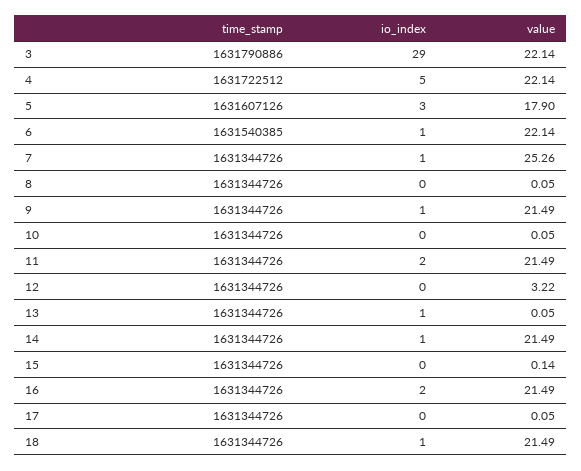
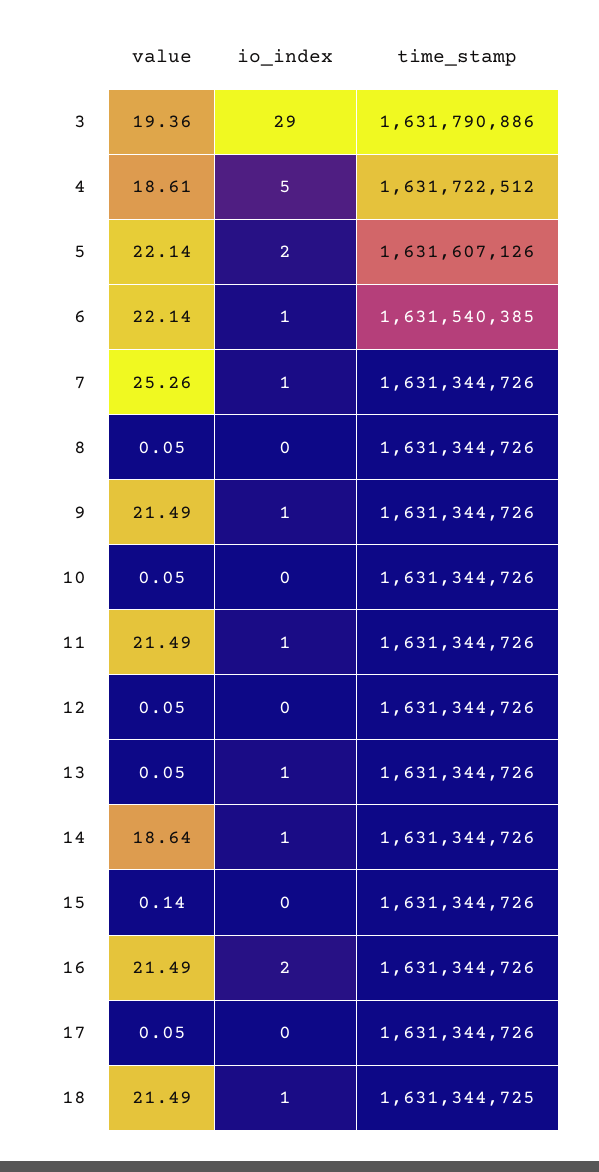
  {
    "time_stamp": {
      "3": 1631790886,
      "4": 1631722512,
      "5": 1631607126,
      "6": 1631540385,
      "7": 1631344726,
      "8": 1631344726,
      "9": 1631344726,
      "10": 1631344726,
      "11": 1631344726,
      "12": 1631344726,
      "13": 1631344726,
      "14": 1631344726,
      "15": 1631344726,
      "16": 1631344726,
      "17": 1631344726,
-     "18": 1631344726
+     "18": 1631344725
    },
    "io_index": {
      "3": 29,
      "4": 5,
-     "5": 3,
+     "5": 2,
      "6": 1,
      "7": 1,
      "8": 0,
      "9": 1,
      "10": 0,
-     "11": 2,
+     "11": 1,
      "12": 0,
      "13": 1,
      "14": 1,
      "15": 0,
      "16": 2,
      "17": 0,
      "18": 1
    },
    "value": {
-     "3": 22.14,
+     "3": 19.36,
-     "4": 22.14,
+     "4": 18.61,
-     "5": 17.9,
+     "5": 22.14,
      "6": 22.14,
      "7": 25.26,
      "8": 0.05,
      "9": 21.49,
      "10": 0.05,
      "11": 21.49,
-     "12": 3.22,
+     "12": 0.05,
      "13": 0.05,
-     "14": 21.49,
+     "14": 18.64,
      "15": 0.14,
      "16": 21.49,
      "17": 0.05,
      "18": 21.49
    }
  }

